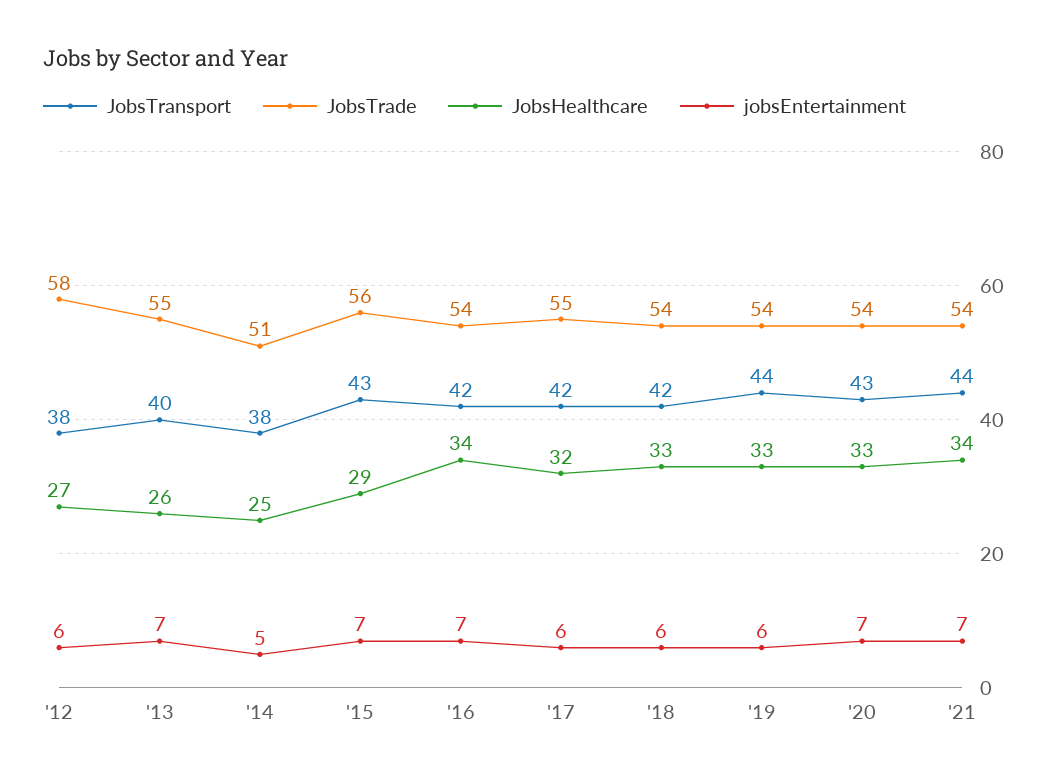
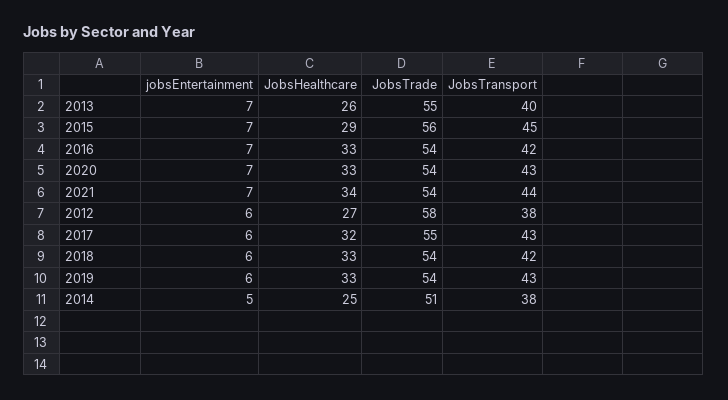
  {
    "JobsTransport": {
      "'12": 38,
      "'13": 40,
      "'14": 38,
-     "'15": 43,
+     "'15": 45,
      "'16": 42,
-     "'17": 42,
+     "'17": 43,
      "'18": 42,
-     "'19": 44,
+     "'19": 43,
      "'20": 43,
      "'21": 44
    },
    "JobsTrade": {
      "'12": 58,
      "'13": 55,
      "'14": 51,
      "'15": 56,
      "'16": 54,
      "'17": 55,
      "'18": 54,
      "'19": 54,
      "'20": 54,
      "'21": 54
    },
    "JobsHealthcare": {
      "'12": 27,
      "'13": 26,
      "'14": 25,
      "'15": 29,
-     "'16": 34,
+     "'16": 33,
      "'17": 32,
      "'18": 33,
      "'19": 33,
      "'20": 33,
      "'21": 34
    },
    "jobsEntertainment": {
      "'12": 6,
      "'13": 7,
      "'14": 5,
      "'15": 7,
      "'16": 7,
      "'17": 6,
      "'18": 6,
      "'19": 6,
      "'20": 7,
      "'21": 7
    }
  }

